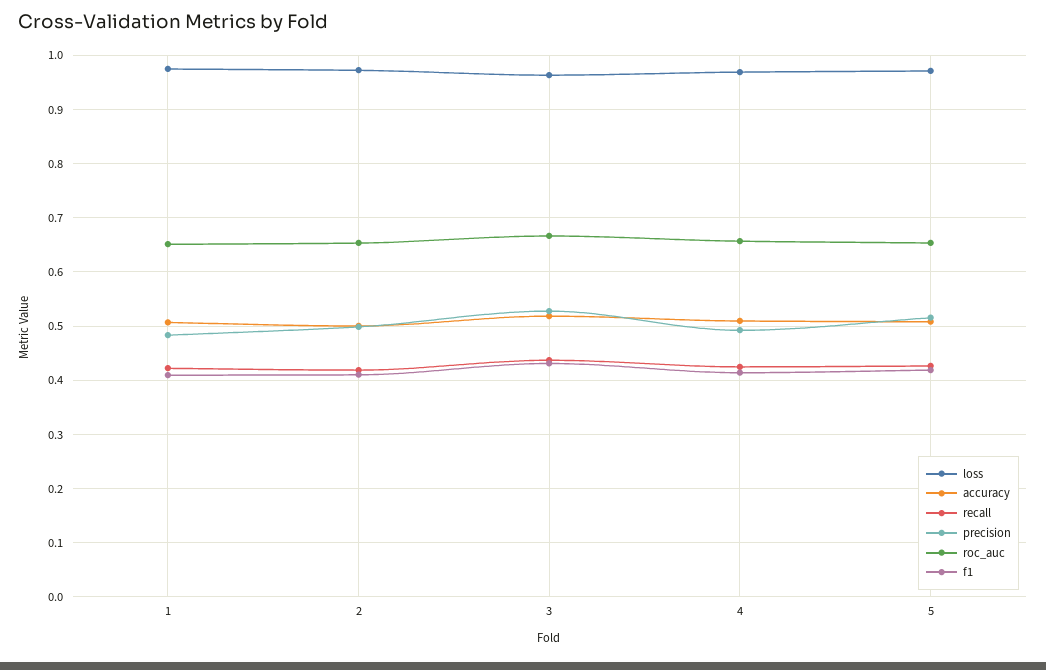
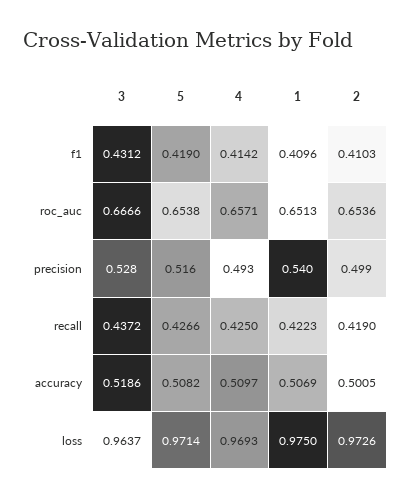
  {
    "loss": {
      "1": 0.975,
      "2": 0.9726,
      "3": 0.9637,
      "4": 0.9693,
      "5": 0.9714
    },
    "accuracy": {
      "1": 0.5069,
      "2": 0.5005,
      "3": 0.5186,
      "4": 0.5097,
      "5": 0.5082
    },
    "recall": {
      "1": 0.4223,
      "2": 0.419,
      "3": 0.4372,
      "4": 0.425,
      "5": 0.4266
    },
    "precision": {
-     "1": 0.48,
+     "1": 0.54,
      "2": 0.499,
      "3": 0.528,
      "4": 0.493,
      "5": 0.516
    },
    "roc_auc": {
      "1": 0.6513,
      "2": 0.6536,
      "3": 0.6666,
      "4": 0.6571,
      "5": 0.6538
    },
    "f1": {
      "1": 0.4096,
      "2": 0.4103,
      "3": 0.4312,
      "4": 0.4142,
      "5": 0.419
    }
  }

